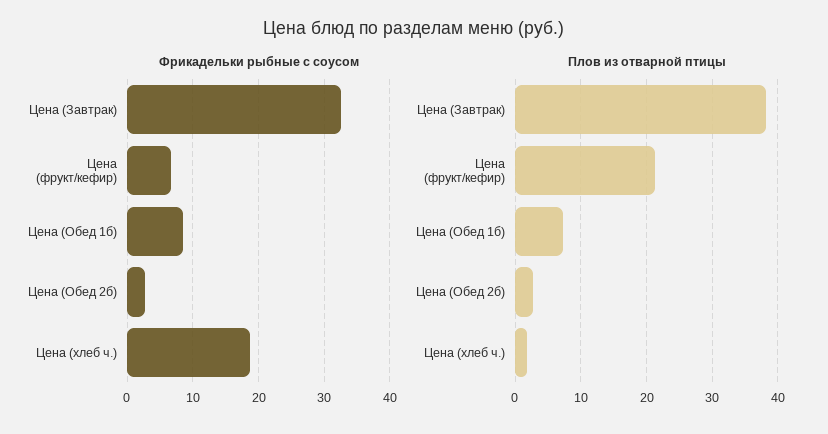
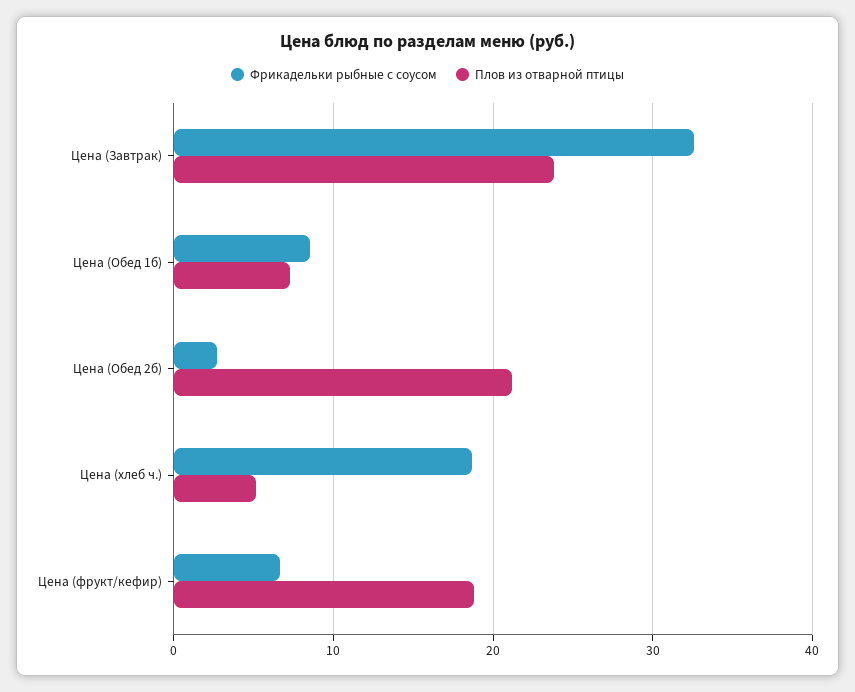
  {
    "Фрикадельки рыбные с соусом": {
      "Цена (Завтрак)": 33,
      "Цена (фрукт/кефир)": 7,
      "Цена (Обед 1б)": 9,
      "Цена (Обед 2б)": 3,
      "Цена (хлеб ч.)": 19
    },
    "Плов из отварной птицы": {
-     "Цена (Завтрак)": 38,
+     "Цена (Завтрак)": 24,
-     "Цена (фрукт/кефир)": 21,
+     "Цена (фрукт/кефир)": 19,
      "Цена (Обед 1б)": 7,
-     "Цена (Обед 2б)": 3,
+     "Цена (Обед 2б)": 21,
-     "Цена (хлеб ч.)": 2
+     "Цена (хлеб ч.)": 5
    }
  }

